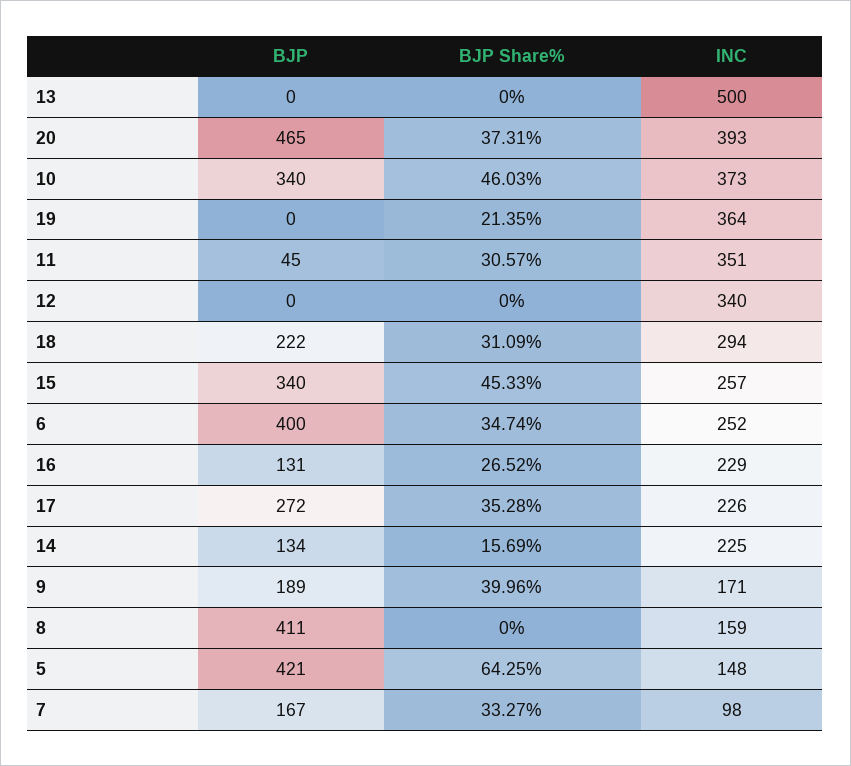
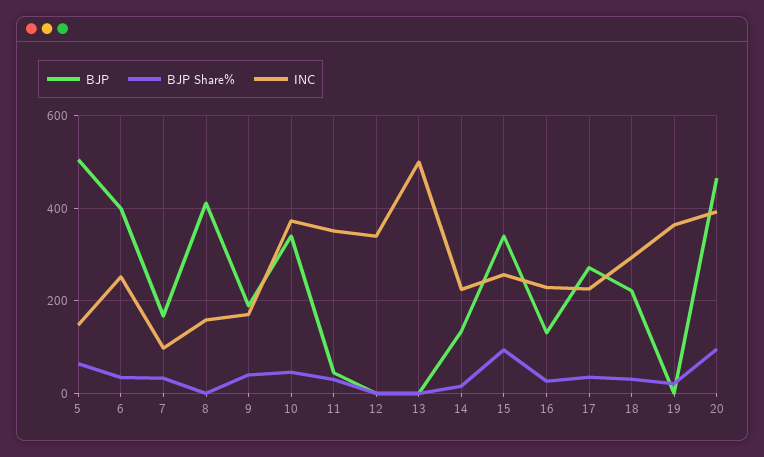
  {
    "BJP": {
      "13": 0,
      "20": 465,
      "10": 340,
      "19": 0,
      "11": 45,
      "12": 0,
      "18": 222,
      "15": 340,
      "6": 400,
      "16": 131,
      "17": 272,
      "14": 134,
      "9": 189,
      "8": 411,
-     "5": 421,
+     "5": 500,
      "7": 167
    },
    "BJP Share%": {
      "13": 0,
-     "20": 37.31,
+     "20": 100,
      "10": 46.03,
      "19": 21.35,
      "11": 30.57,
      "12": 0,
      "18": 31.09,
-     "15": 45.33,
+     "15": 100,
      "6": 34.74,
      "16": 26.52,
      "17": 35.28,
      "14": 15.69,
      "9": 39.96,
      "8": 0,
      "5": 64.25,
      "7": 33.27
    },
    "INC": {
      "13": 500,
      "20": 393,
      "10": 373,
      "19": 364,
      "11": 351,
      "12": 340,
      "18": 294,
      "15": 257,
      "6": 252,
      "16": 229,
      "17": 226,
      "14": 225,
      "9": 171,
      "8": 159,
      "5": 148,
      "7": 98
    }
  }

